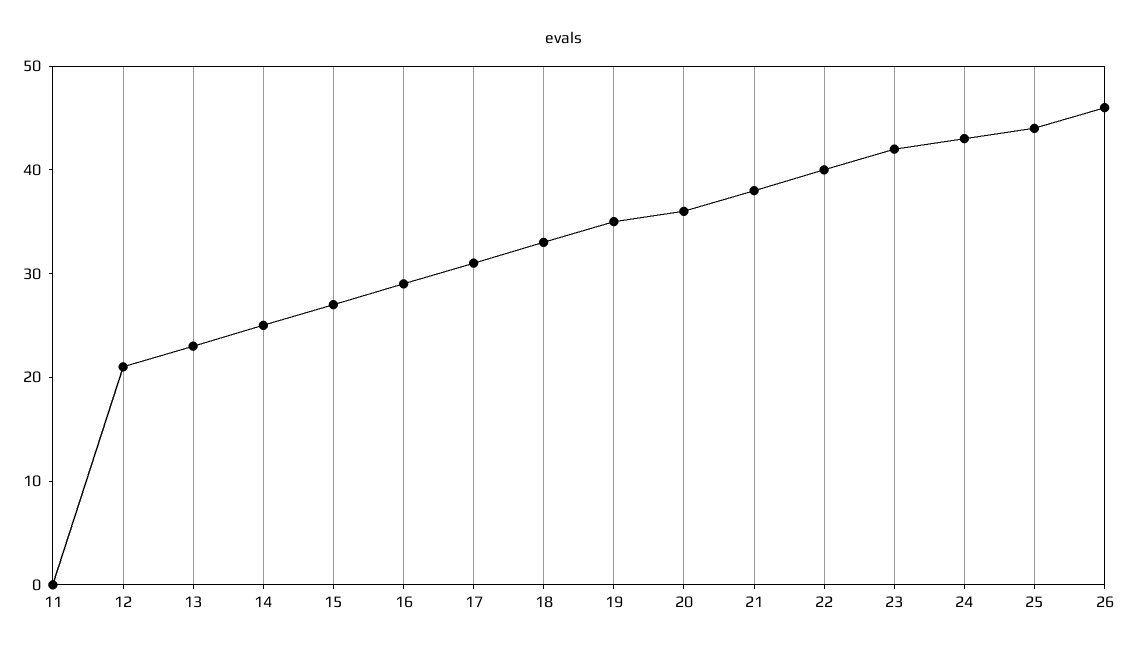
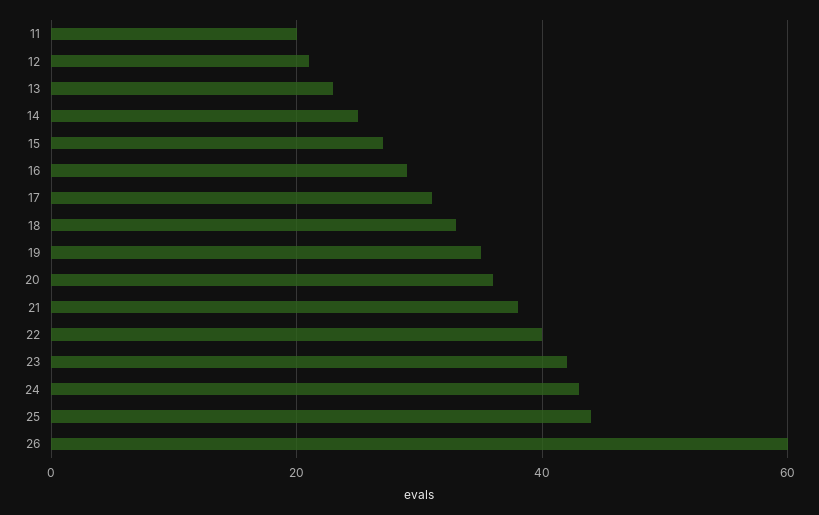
  {
-   "11": 0,
+   "11": 20,
    "12": 21,
    "13": 23,
    "14": 25,
    "15": 27,
    "16": 29,
    "17": 31,
    "18": 33,
    "19": 35,
    "20": 36,
    "21": 38,
    "22": 40,
    "23": 42,
    "24": 43,
    "25": 44,
-   "26": 46
+   "26": 60
  }

